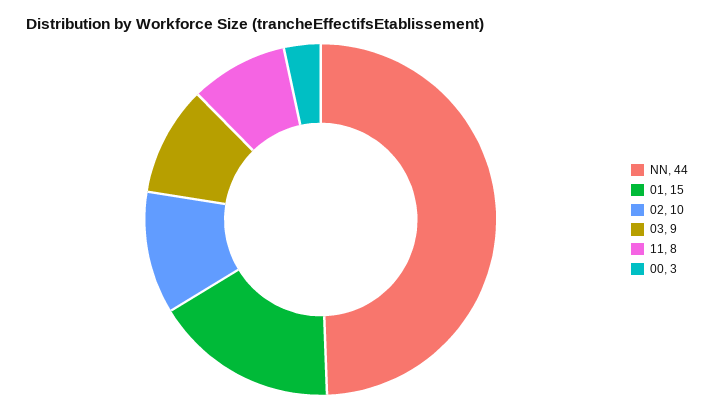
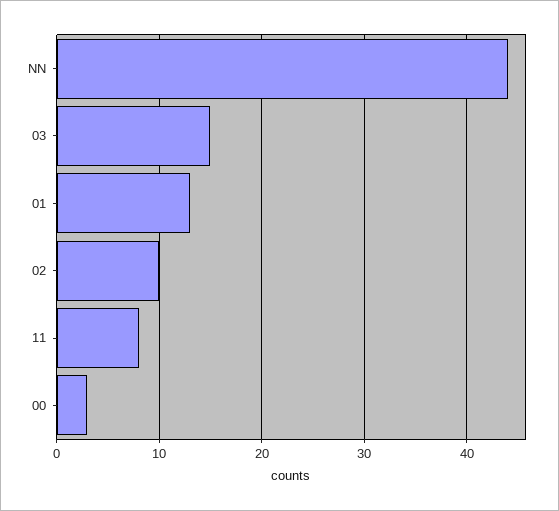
  {
    "NN": 44,
-   "01": 15,
+   "01": 13,
    "02": 10,
-   "03": 9,
+   "03": 15,
    "11": 8,
    "00": 3
  }

